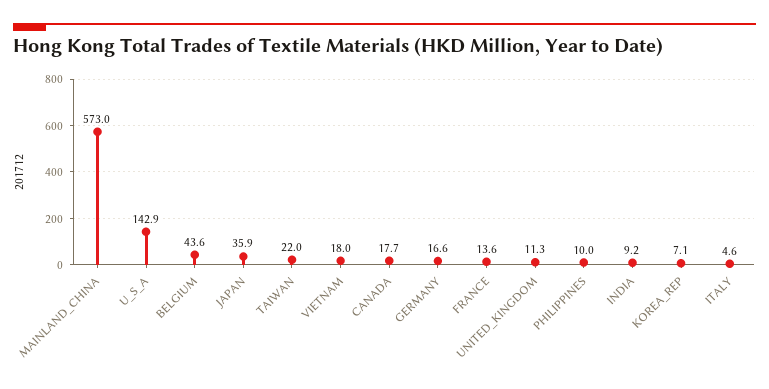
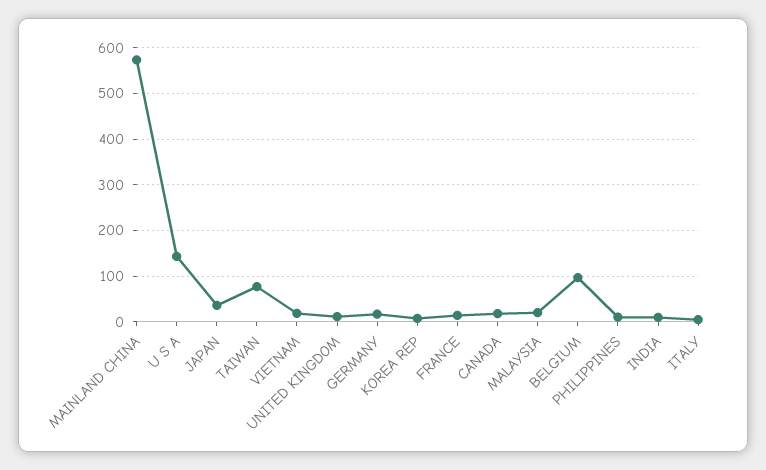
  {
    "MAINLAND_CHINA": 573,
    "U_S_A": 142.9,
-   "BELGIUM": 43.6,
+   "BELGIUM": 100,
    "JAPAN": 35.9,
-   "TAIWAN": 22,
+   "TAIWAN": 80,
    "VIETNAM": 18,
    "CANADA": 17.7,
    "GERMANY": 16.6,
    "FRANCE": 13.6,
    "UNITED_KINGDOM": 11.3,
    "PHILIPPINES": 10,
    "INDIA": 9.2,
    "KOREA_REP": 7.1,
-   "ITALY": 4.6
+   "ITALY": 4.6,
+   "MALAYSIA": 20
  }

